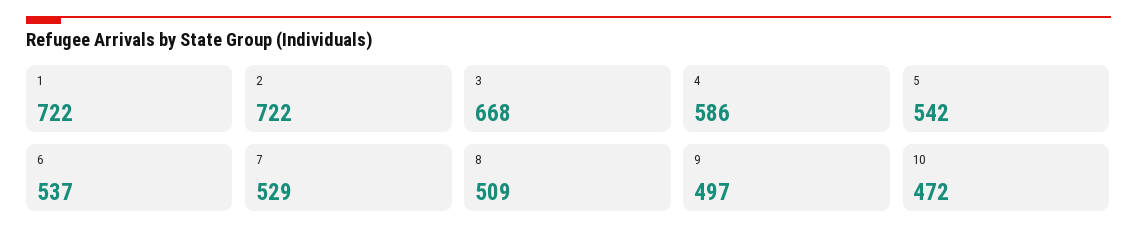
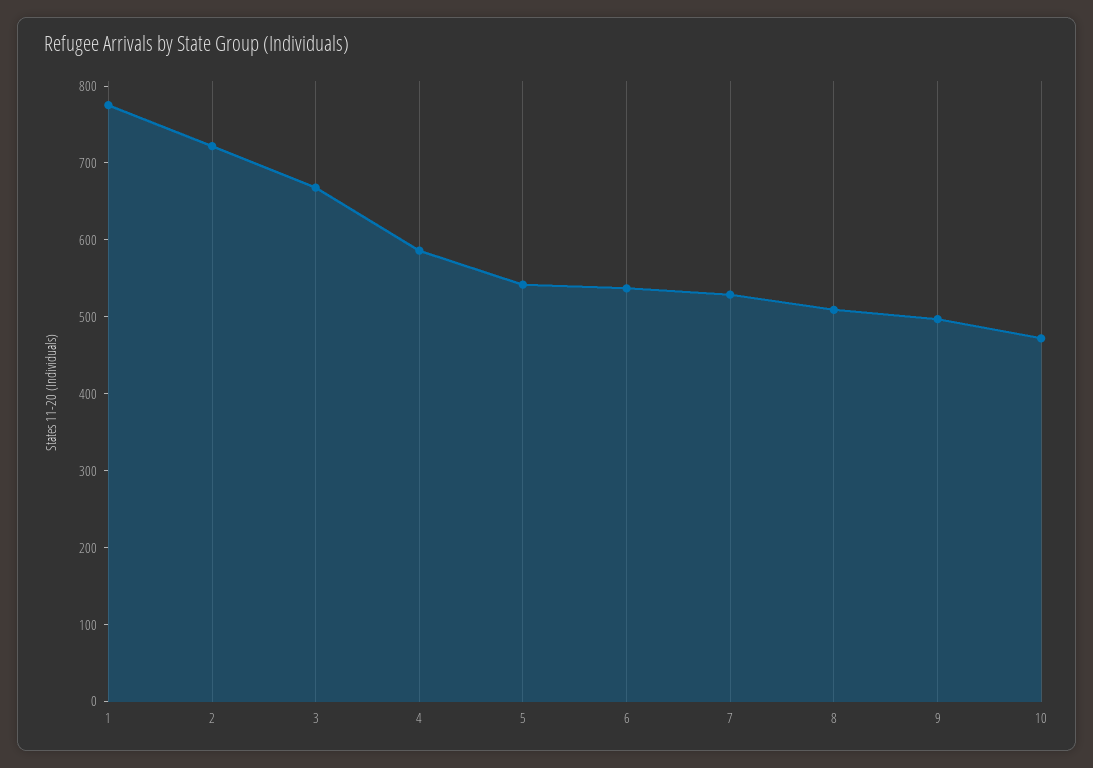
  {
-   "1": 722,
+   "1": 780,
    "2": 722,
    "3": 668,
    "4": 586,
    "5": 542,
    "6": 537,
    "7": 529,
    "8": 509,
    "9": 497,
    "10": 472
  }

